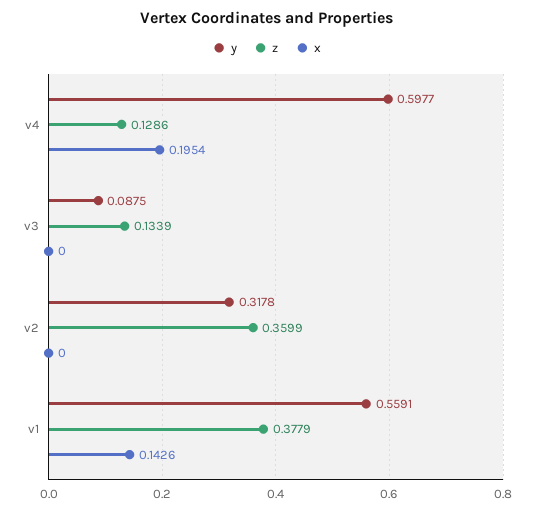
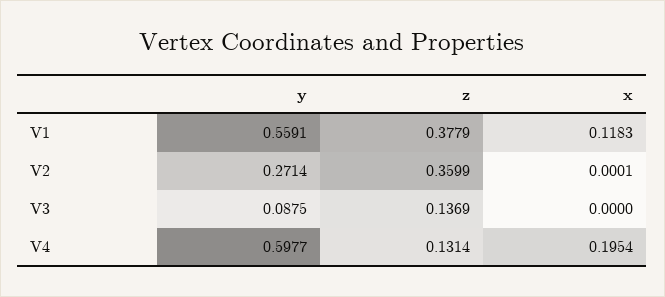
  {
    "y": {
      "v4": 0.5977,
      "v3": 0.0875,
-     "v2": 0.3178,
+     "v2": 0.2714,
      "v1": 0.5591
    },
    "z": {
-     "v4": 0.1286,
+     "v4": 0.1314,
-     "v3": 0.1339,
+     "v3": 0.1369,
      "v2": 0.3599,
      "v1": 0.3779
    },
    "x": {
      "v4": 0.1954,
      "v3": 0,
-     "v2": 0,
+     "v2": 0.0001,
-     "v1": 0.1426
+     "v1": 0.1183
    }
  }

